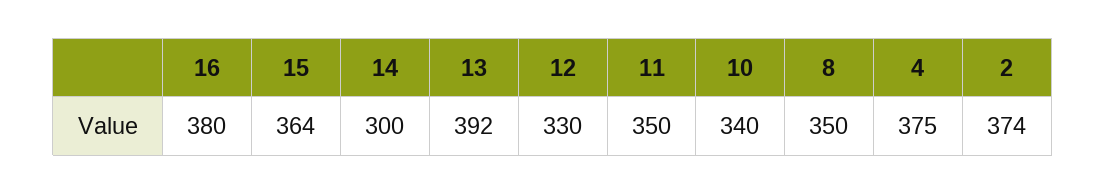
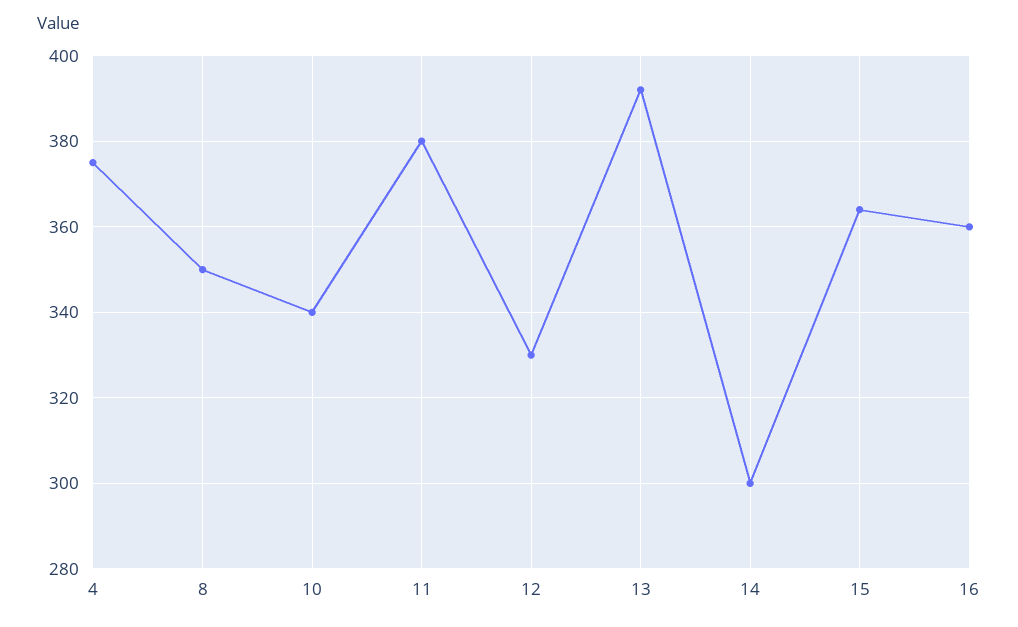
  {
-   "16": 380,
+   "16": 360,
    "15": 364,
    "14": 300,
    "13": 392,
    "12": 330,
-   "11": 350,
+   "11": 380,
    "10": 340,
    "8": 350,
-   "4": 375,
+   "4": 375
-   "2": 374
  }

